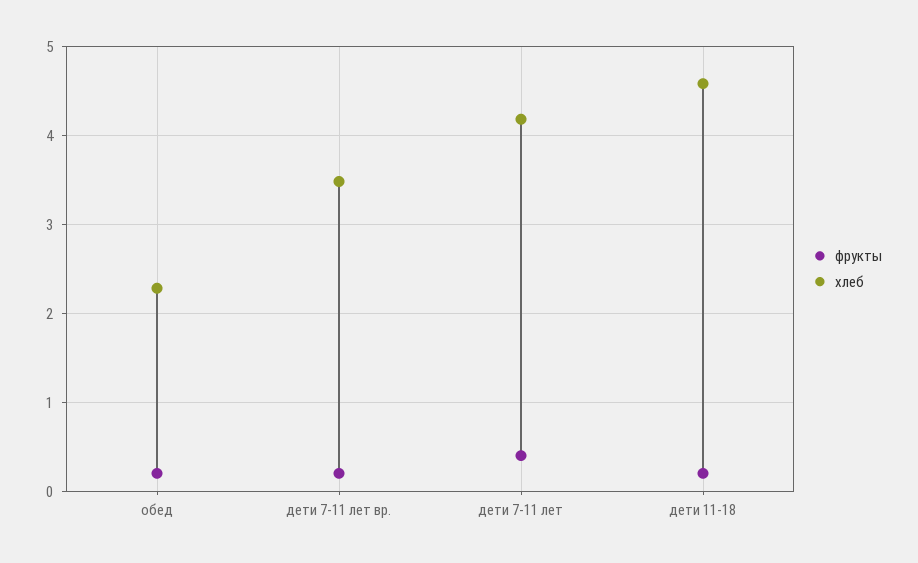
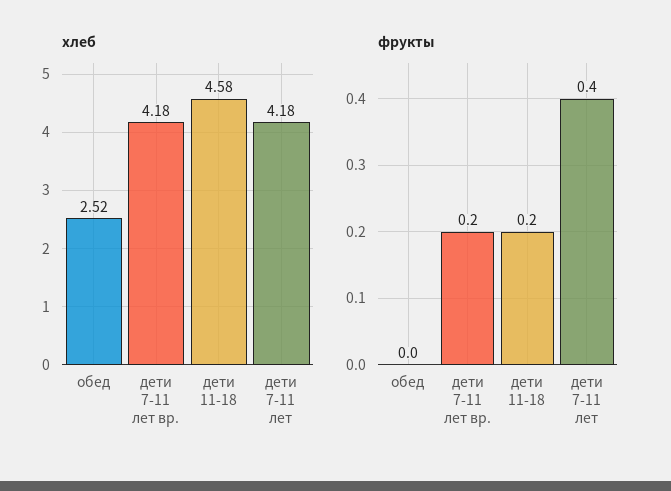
  {
    "фрукты": {
-     "обед": 0.2,
+     "обед": 0,
      "дети 7-11 лет вр.": 0.2,
      "дети 7-11 лет": 0.4,
      "дети 11-18": 0.2
    },
    "хлеб": {
-     "обед": 2.3,
+     "обед": 2.52,
-     "дети 7-11 лет вр.": 3.5,
+     "дети 7-11 лет вр.": 4.18,
      "дети 7-11 лет": 4.18,
      "дети 11-18": 4.58
    }
  }

